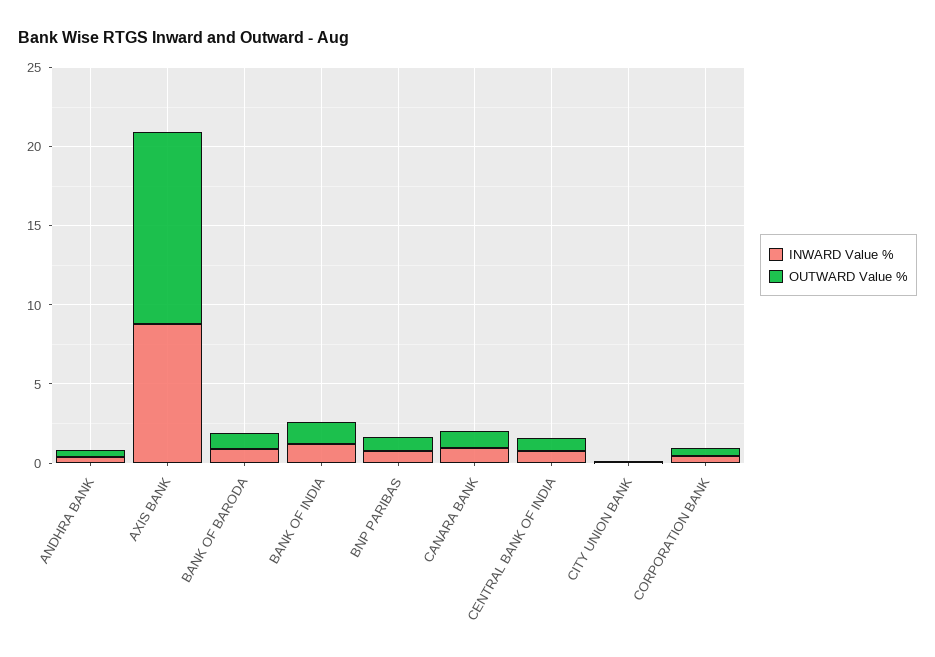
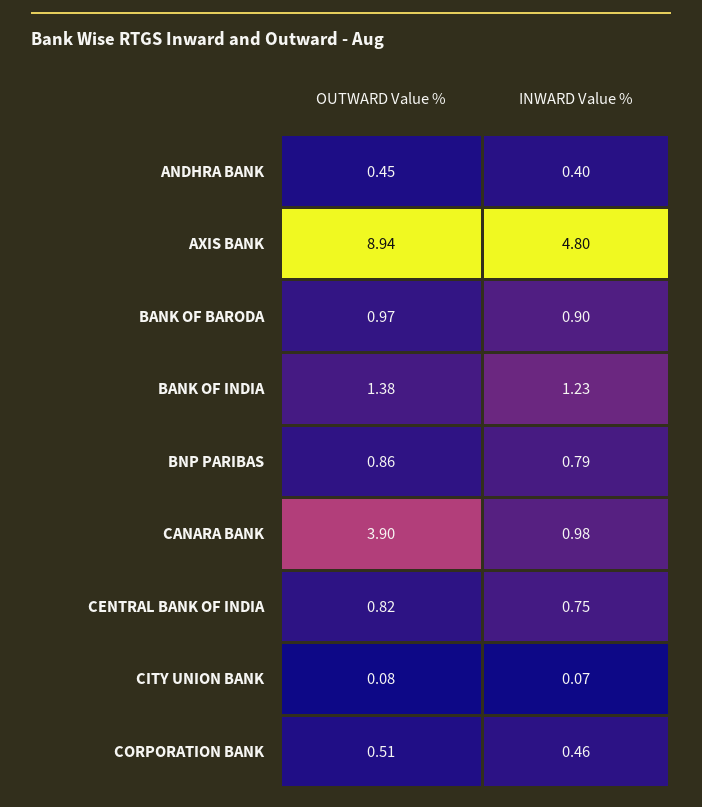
  {
    "INWARD Value %": {
      "ANDHRA BANK": 0.4,
-     "AXIS BANK": 9,
+     "AXIS BANK": 4.8,
      "BANK OF BARODA": 0.9,
      "BANK OF INDIA": 1.23,
      "BNP PARIBAS": 0.79,
      "CANARA BANK": 0.98,
      "CENTRAL BANK OF INDIA": 0.75,
      "CITY UNION BANK": 0.07,
      "CORPORATION BANK": 0.46
    },
    "OUTWARD Value %": {
      "ANDHRA BANK": 0.45,
-     "AXIS BANK": 12,
+     "AXIS BANK": 8.94,
      "BANK OF BARODA": 0.97,
      "BANK OF INDIA": 1.38,
      "BNP PARIBAS": 0.86,
-     "CANARA BANK": 1,
+     "CANARA BANK": 3.9,
      "CENTRAL BANK OF INDIA": 0.82,
      "CITY UNION BANK": 0.08,
      "CORPORATION BANK": 0.51
    }
  }

